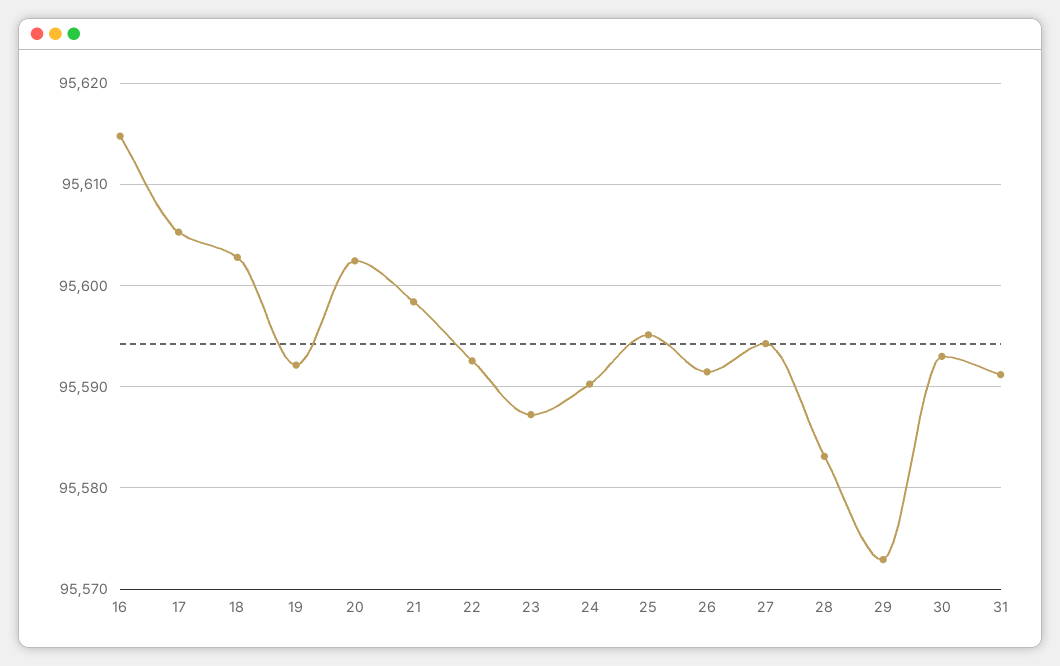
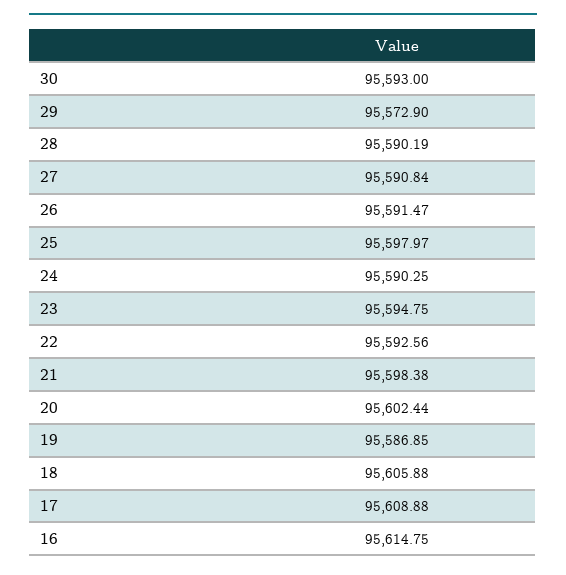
  {
    "16": 95614.75,
-   "17": 95605,
+   "17": 95608.88,
-   "18": 95603,
+   "18": 95605.88,
-   "19": 95592,
+   "19": 95586.85,
    "20": 95602.44,
    "21": 95598.38,
    "22": 95592.56,
-   "23": 95587,
+   "23": 95594.75,
    "24": 95590.25,
-   "25": 95595,
+   "25": 95597.97,
    "26": 95591.47,
-   "27": 95594,
+   "27": 95590.84,
-   "28": 95583,
+   "28": 95590.19,
    "29": 95572.9,
-   "30": 95593,
+   "30": 95593
-   "31": 95591
  }

